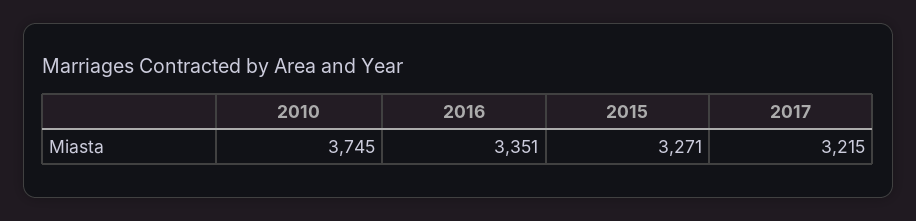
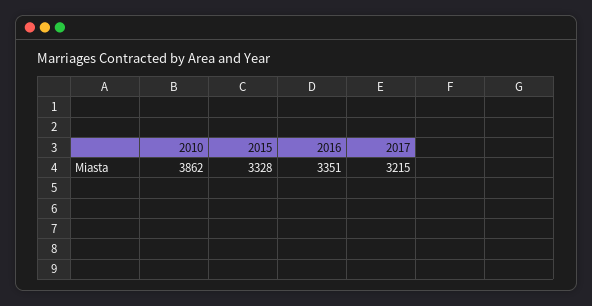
  {
-   "2010": 3745,
+   "2010": 3862,
    "2016": 3351,
-   "2015": 3271,
+   "2015": 3328,
    "2017": 3215
  }

